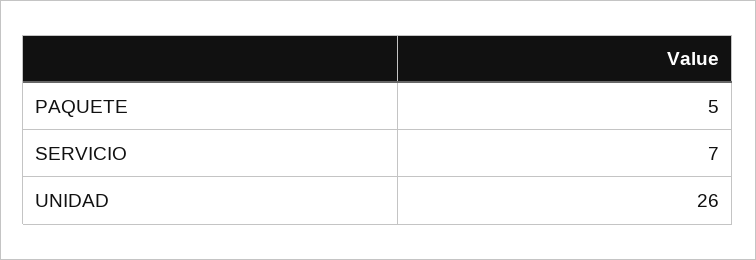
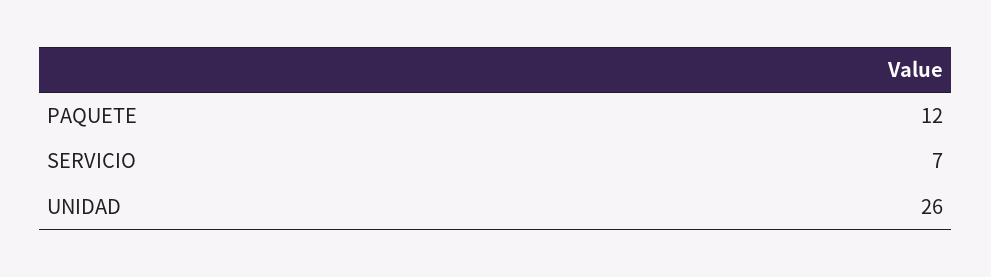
  {
-   "PAQUETE": 5,
+   "PAQUETE": 12,
    "SERVICIO": 7,
    "UNIDAD": 26
  }

